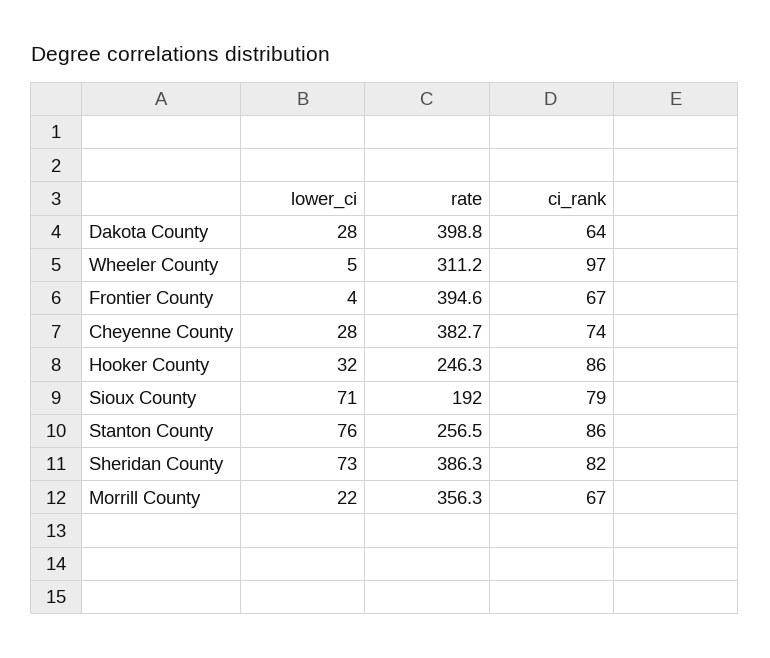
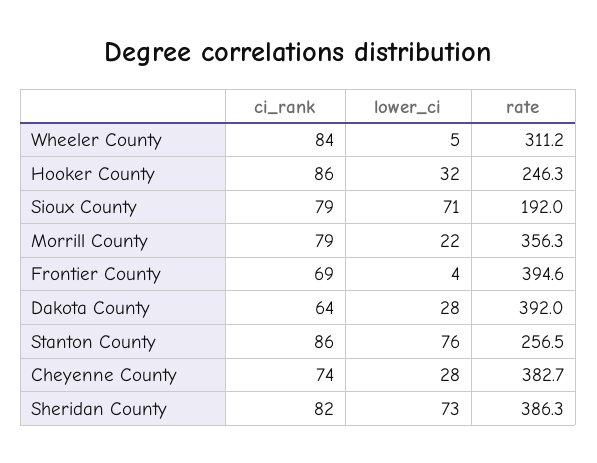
  {
    "lower_ci": {
      "Dakota County": 28,
      "Wheeler County": 5,
      "Frontier County": 4,
      "Cheyenne County": 28,
      "Hooker County": 32,
      "Sioux County": 71,
      "Stanton County": 76,
      "Sheridan County": 73,
      "Morrill County": 22
    },
    "rate": {
-     "Dakota County": 398.8,
+     "Dakota County": 392,
      "Wheeler County": 311.2,
      "Frontier County": 394.6,
      "Cheyenne County": 382.7,
      "Hooker County": 246.3,
      "Sioux County": 192,
      "Stanton County": 256.5,
      "Sheridan County": 386.3,
      "Morrill County": 356.3
    },
    "ci_rank": {
      "Dakota County": 64,
-     "Wheeler County": 97,
+     "Wheeler County": 84,
-     "Frontier County": 67,
+     "Frontier County": 69,
      "Cheyenne County": 74,
      "Hooker County": 86,
      "Sioux County": 79,
      "Stanton County": 86,
      "Sheridan County": 82,
-     "Morrill County": 67
+     "Morrill County": 79
    }
  }

